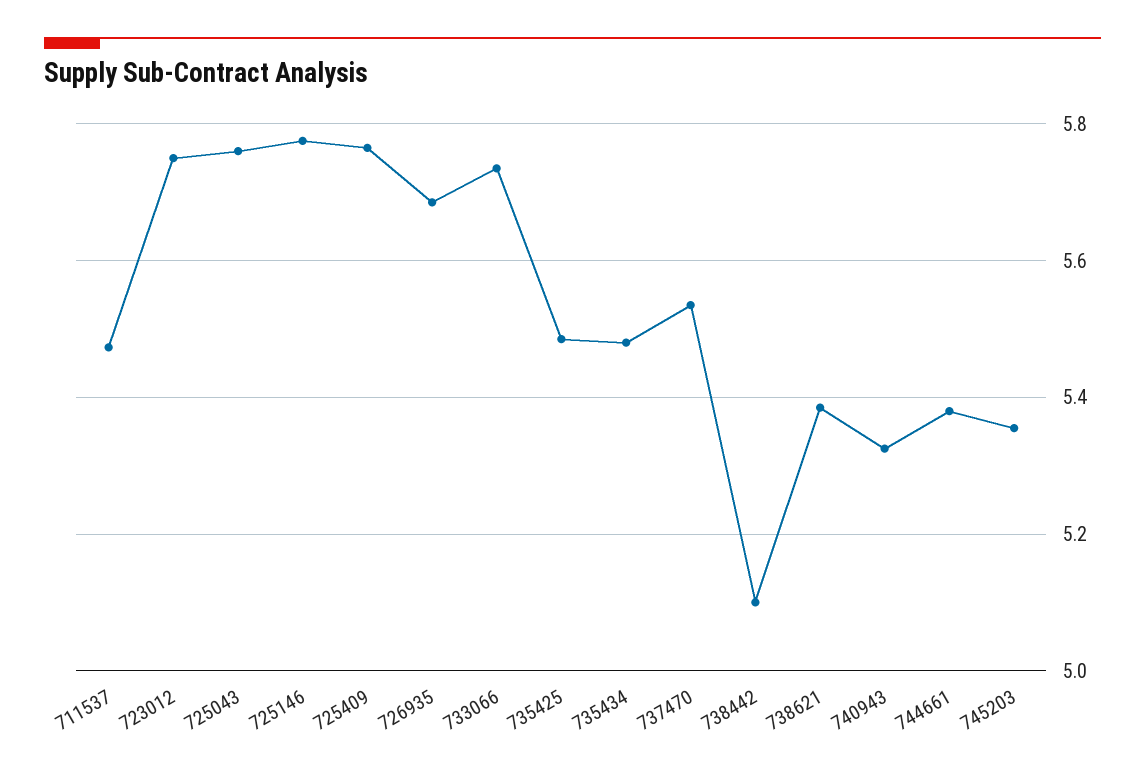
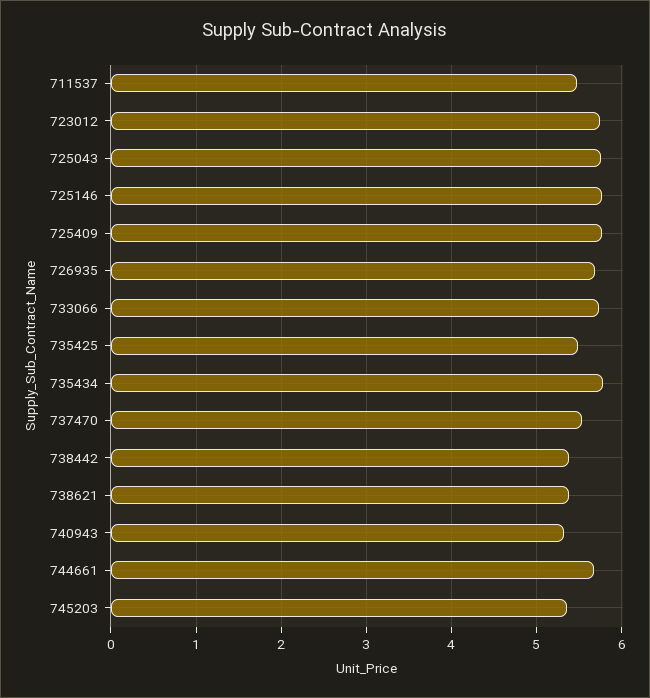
  {
    "711537": 5.48,
    "723012": 5.76,
    "725043": 5.76,
    "725146": 5.78,
    "725409": 5.76,
    "726935": 5.68,
    "733066": 5.74,
    "735425": 5.48,
-   "735434": 5.48,
+   "735434": 5.8,
    "737470": 5.54,
-   "738442": 5.1,
+   "738442": 5.4,
    "738621": 5.38,
    "740943": 5.32,
-   "744661": 5.38,
+   "744661": 5.7,
    "745203": 5.36
  }

